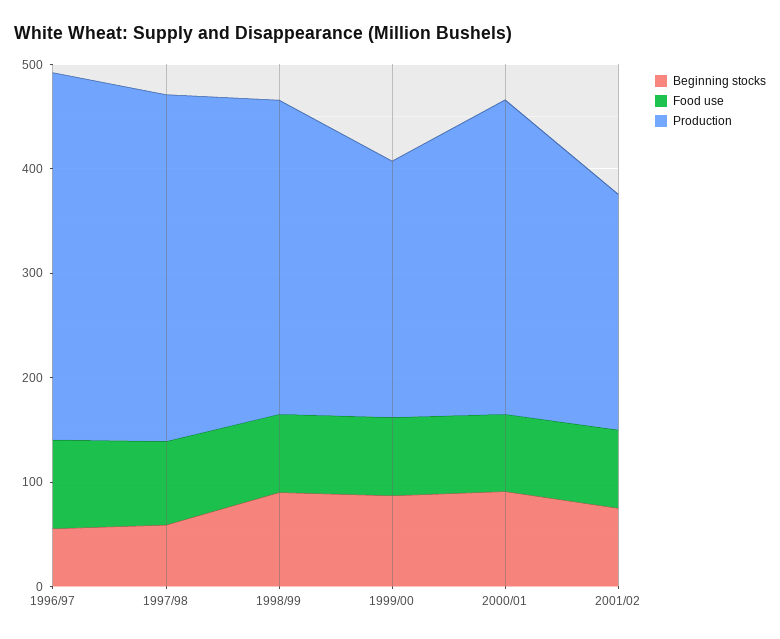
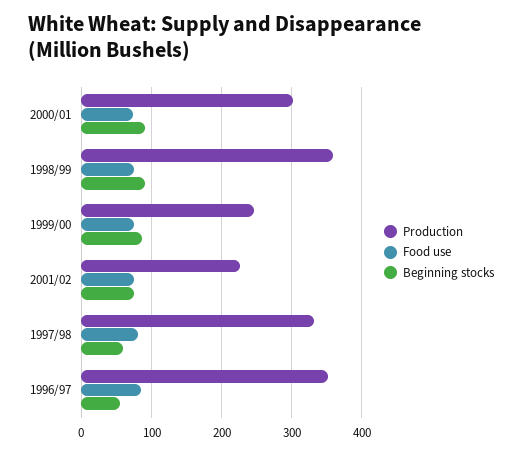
  {
    "Beginning stocks": {
      "1996/97": 60,
      "1997/98": 60,
      "1998/99": 90,
      "1999/00": 90,
      "2000/01": 90,
      "2001/02": 80
    },
    "Food use": {
      "1996/97": 90,
      "1997/98": 80,
      "1998/99": 80,
      "1999/00": 80,
      "2000/01": 70,
      "2001/02": 80
    },
    "Production": {
      "1996/97": 350,
      "1997/98": 330,
-     "1998/99": 300,
+     "1998/99": 360,
      "1999/00": 250,
      "2000/01": 300,
      "2001/02": 230
    }
  }

